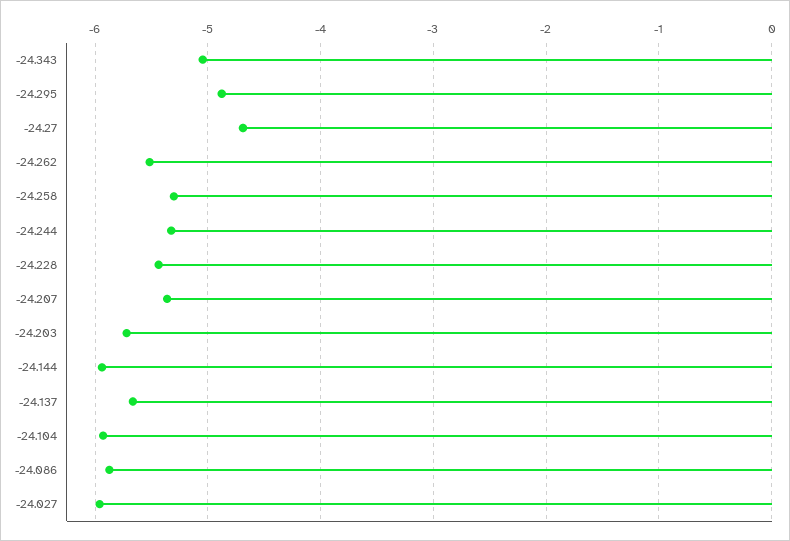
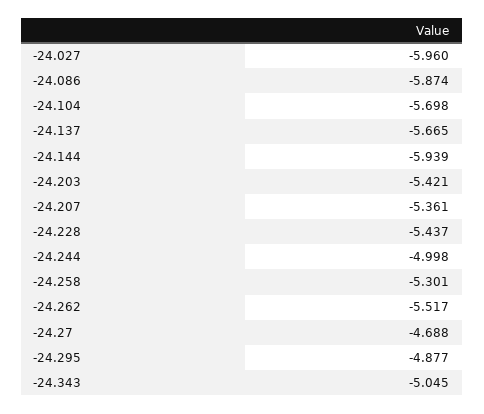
  {
    "-24.343": -5.045,
    "-24.295": -4.877,
    "-24.27": -4.688,
    "-24.262": -5.517,
    "-24.258": -5.301,
-   "-24.244": -5.3,
+   "-24.244": -4.998,
    "-24.228": -5.437,
    "-24.207": -5.361,
-   "-24.203": -5.7,
+   "-24.203": -5.421,
    "-24.144": -5.939,
    "-24.137": -5.665,
-   "-24.104": -5.9,
+   "-24.104": -5.698,
    "-24.086": -5.874,
    "-24.027": -5.96
  }

